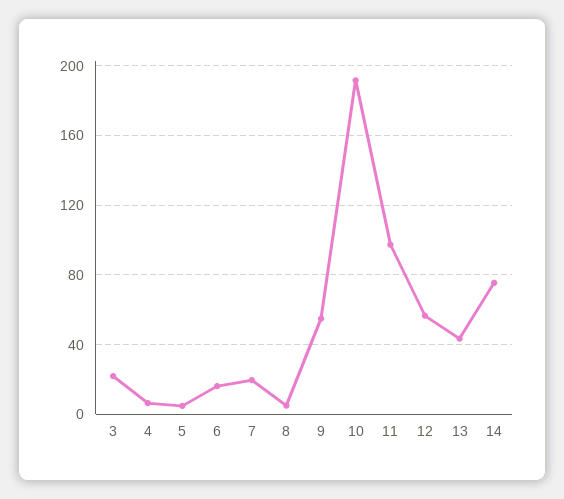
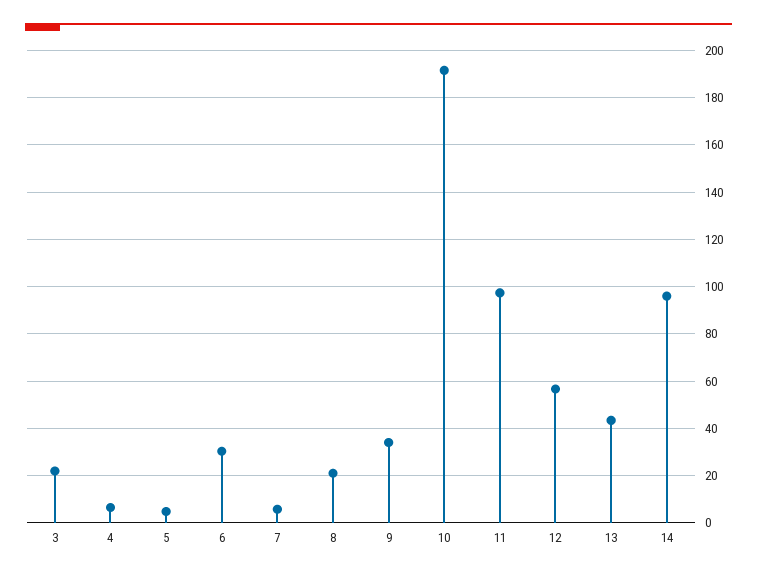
  {
    "3": 20,
    "4": 5,
    "5": 5,
-   "6": 15,
+   "6": 30,
-   "7": 20,
+   "7": 5,
-   "8": 5,
+   "8": 20,
-   "9": 55,
+   "9": 35,
    "10": 190,
    "11": 95,
    "12": 55,
    "13": 45,
-   "14": 75
+   "14": 95
  }

